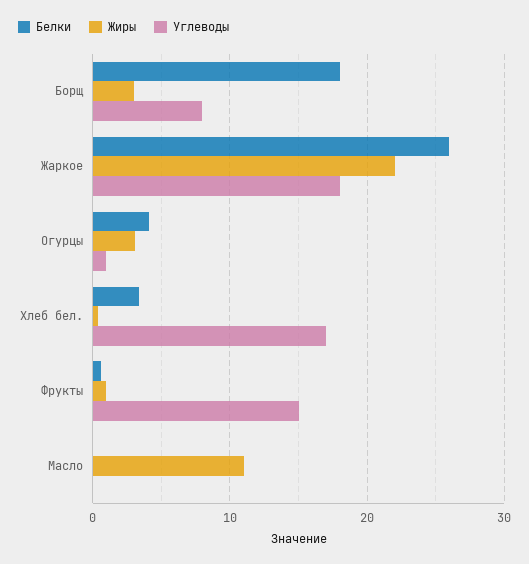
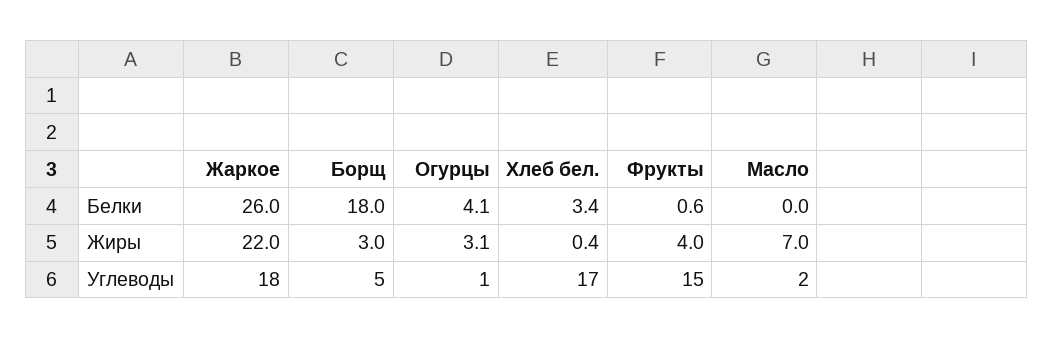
  {
    "Белки": {
      "Борщ": 18,
      "Жаркое": 26,
      "Огурцы": 4.1,
      "Хлеб бел.": 3.4,
      "Фрукты": 0.6,
      "Масло": 0
    },
    "Жиры": {
      "Борщ": 3,
      "Жаркое": 22,
      "Огурцы": 3.1,
      "Хлеб бел.": 0.4,
-     "Фрукты": 1,
+     "Фрукты": 4,
-     "Масло": 11
+     "Масло": 7
    },
    "Углеводы": {
-     "Борщ": 8,
+     "Борщ": 5,
      "Жаркое": 18,
      "Огурцы": 1,
      "Хлеб бел.": 17,
      "Фрукты": 15,
-     "Масло": 0
+     "Масло": 2
    }
  }

